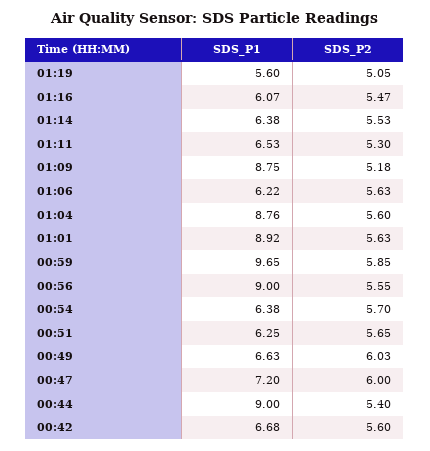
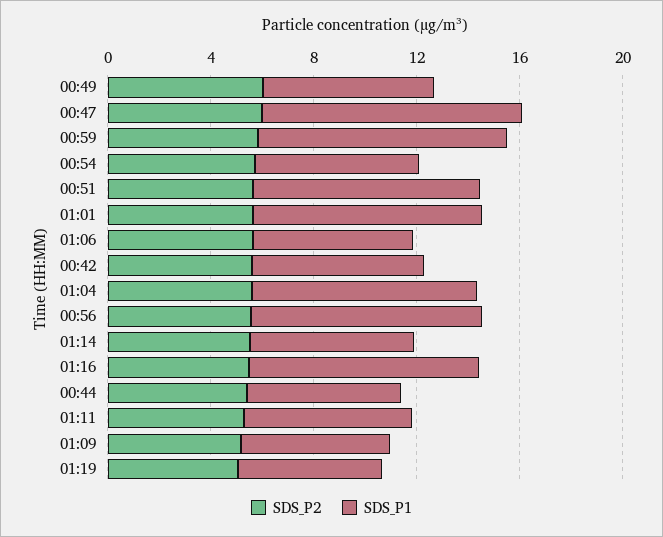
  {
    "SDS_P1": {
      "01:19": 5.6,
-     "01:16": 6.07,
+     "01:16": 9,
      "01:14": 6.38,
      "01:11": 6.53,
-     "01:09": 8.75,
+     "01:09": 6,
      "01:06": 6.22,
      "01:04": 8.76,
      "01:01": 8.92,
      "00:59": 9.65,
      "00:56": 9,
      "00:54": 6.38,
-     "00:51": 6.25,
+     "00:51": 9,
      "00:49": 6.63,
-     "00:47": 7.2,
+     "00:47": 10,
-     "00:44": 9,
+     "00:44": 6,
      "00:42": 6.68
    },
    "SDS_P2": {
      "01:19": 5.05,
      "01:16": 5.47,
      "01:14": 5.53,
      "01:11": 5.3,
      "01:09": 5.18,
      "01:06": 5.63,
      "01:04": 5.6,
      "01:01": 5.63,
      "00:59": 5.85,
      "00:56": 5.55,
      "00:54": 5.7,
      "00:51": 5.65,
      "00:49": 6.03,
      "00:47": 6,
      "00:44": 5.4,
      "00:42": 5.6
    }
  }

